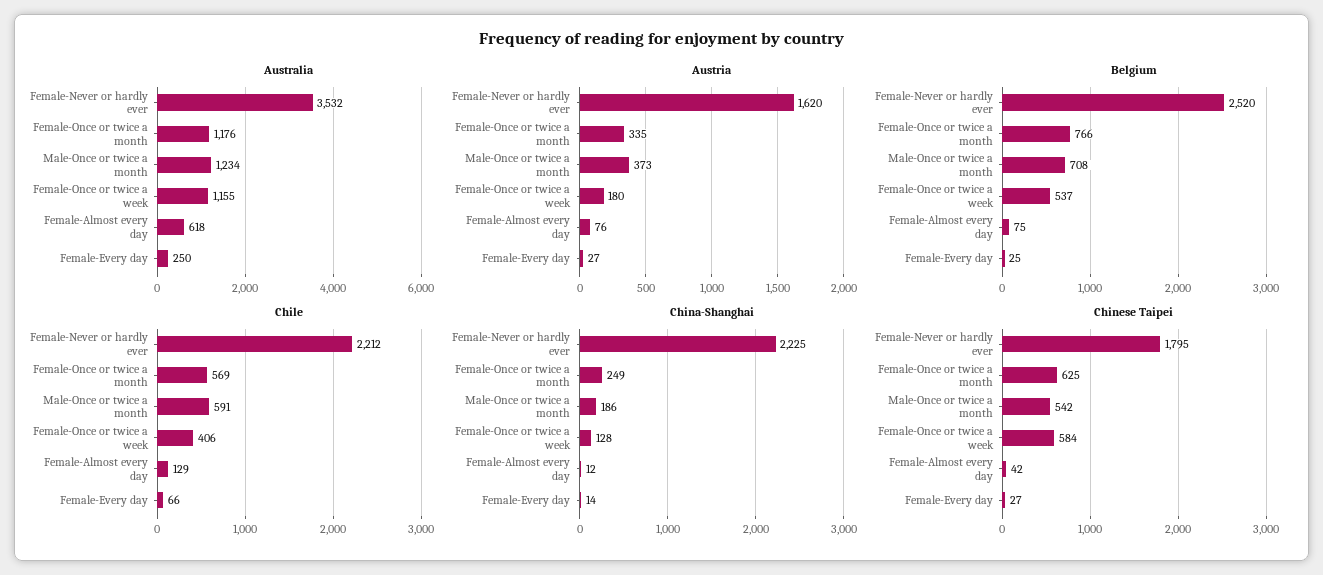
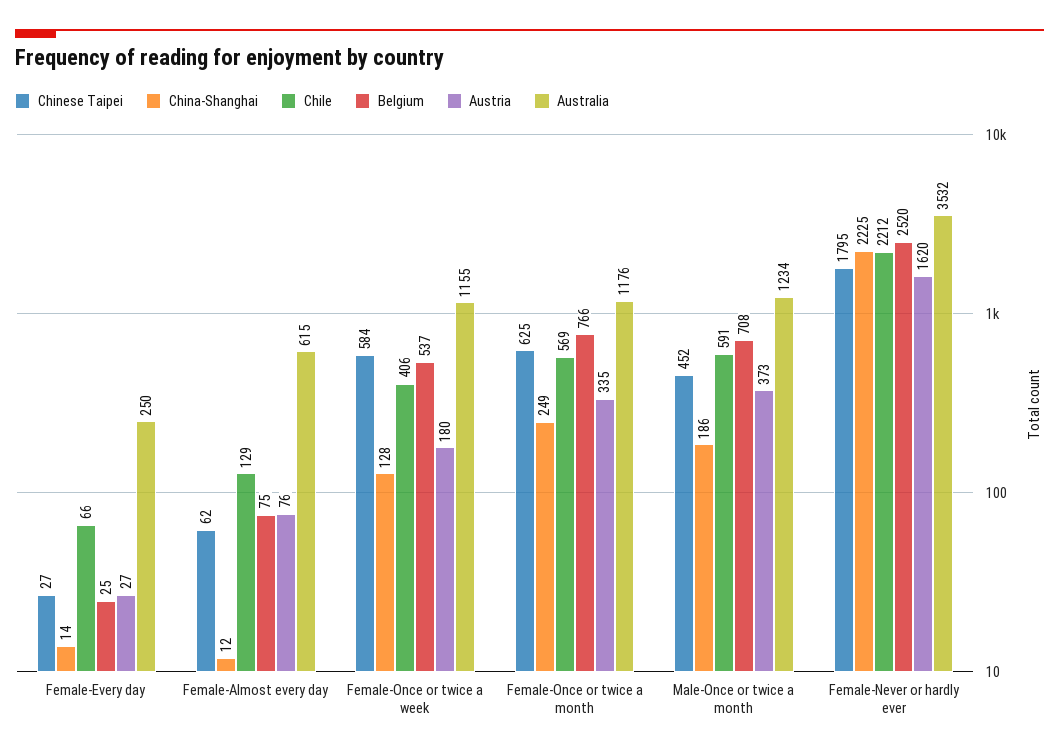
  {
    "Australia": {
      "Female-Never or hardly ever": 3532,
      "Female-Once or twice a month": 1176,
      "Male-Once or twice a month": 1234,
      "Female-Once or twice a week": 1155,
-     "Female-Almost every day": 618,
+     "Female-Almost every day": 615,
      "Female-Every day": 250
    },
    "Austria": {
      "Female-Never or hardly ever": 1620,
      "Female-Once or twice a month": 335,
      "Male-Once or twice a month": 373,
      "Female-Once or twice a week": 180,
      "Female-Almost every day": 76,
      "Female-Every day": 27
    },
    "Belgium": {
      "Female-Never or hardly ever": 2520,
      "Female-Once or twice a month": 766,
      "Male-Once or twice a month": 708,
      "Female-Once or twice a week": 537,
      "Female-Almost every day": 75,
      "Female-Every day": 25
    },
    "Chile": {
      "Female-Never or hardly ever": 2212,
      "Female-Once or twice a month": 569,
      "Male-Once or twice a month": 591,
      "Female-Once or twice a week": 406,
      "Female-Almost every day": 129,
      "Female-Every day": 66
    },
    "China-Shanghai": {
      "Female-Never or hardly ever": 2225,
      "Female-Once or twice a month": 249,
      "Male-Once or twice a month": 186,
      "Female-Once or twice a week": 128,
      "Female-Almost every day": 12,
      "Female-Every day": 14
    },
    "Chinese Taipei": {
      "Female-Never or hardly ever": 1795,
      "Female-Once or twice a month": 625,
-     "Male-Once or twice a month": 542,
+     "Male-Once or twice a month": 452,
      "Female-Once or twice a week": 584,
-     "Female-Almost every day": 42,
+     "Female-Almost every day": 62,
      "Female-Every day": 27
    }
  }

